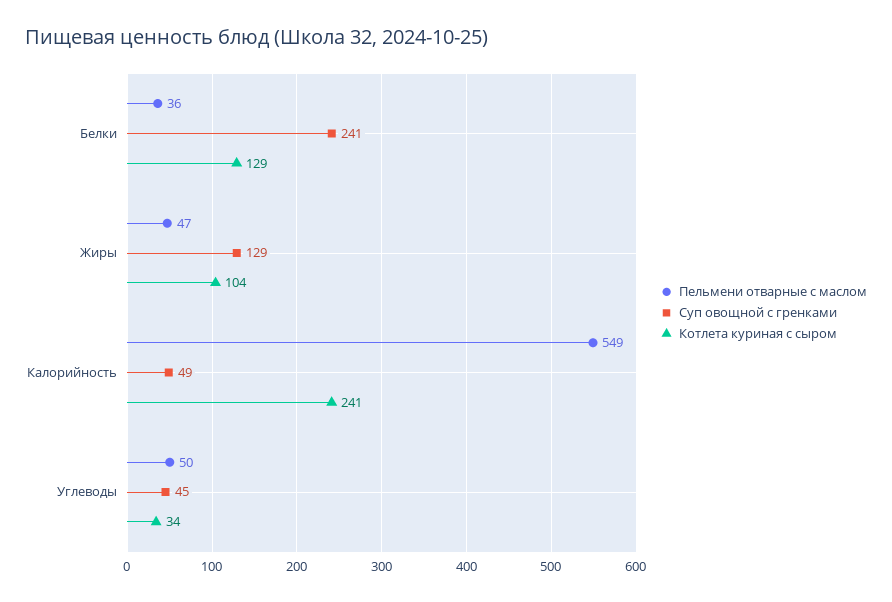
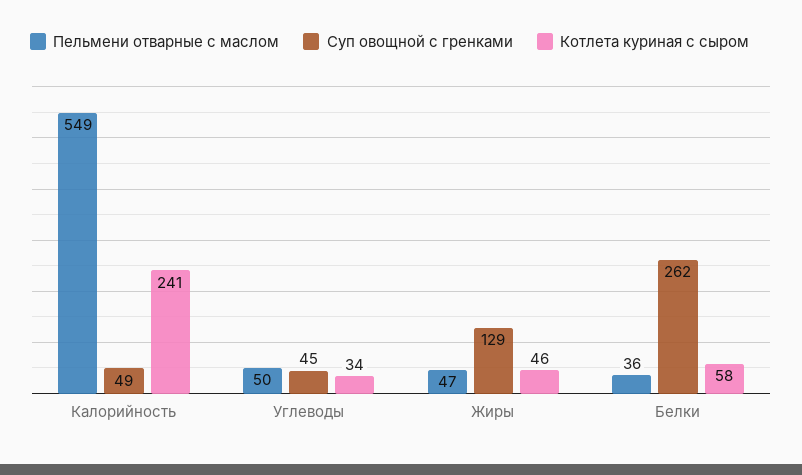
  {
    "Пельмени отварные с маслом": {
      "Белки": 36,
      "Жиры": 47,
      "Калорийность": 549,
      "Углеводы": 50
    },
    "Суп овощной с гренками": {
-     "Белки": 241,
+     "Белки": 262,
      "Жиры": 129,
      "Калорийность": 49,
      "Углеводы": 45
    },
    "Котлета куриная с сыром": {
-     "Белки": 129,
+     "Белки": 58,
-     "Жиры": 104,
+     "Жиры": 46,
      "Калорийность": 241,
      "Углеводы": 34
    }
  }

